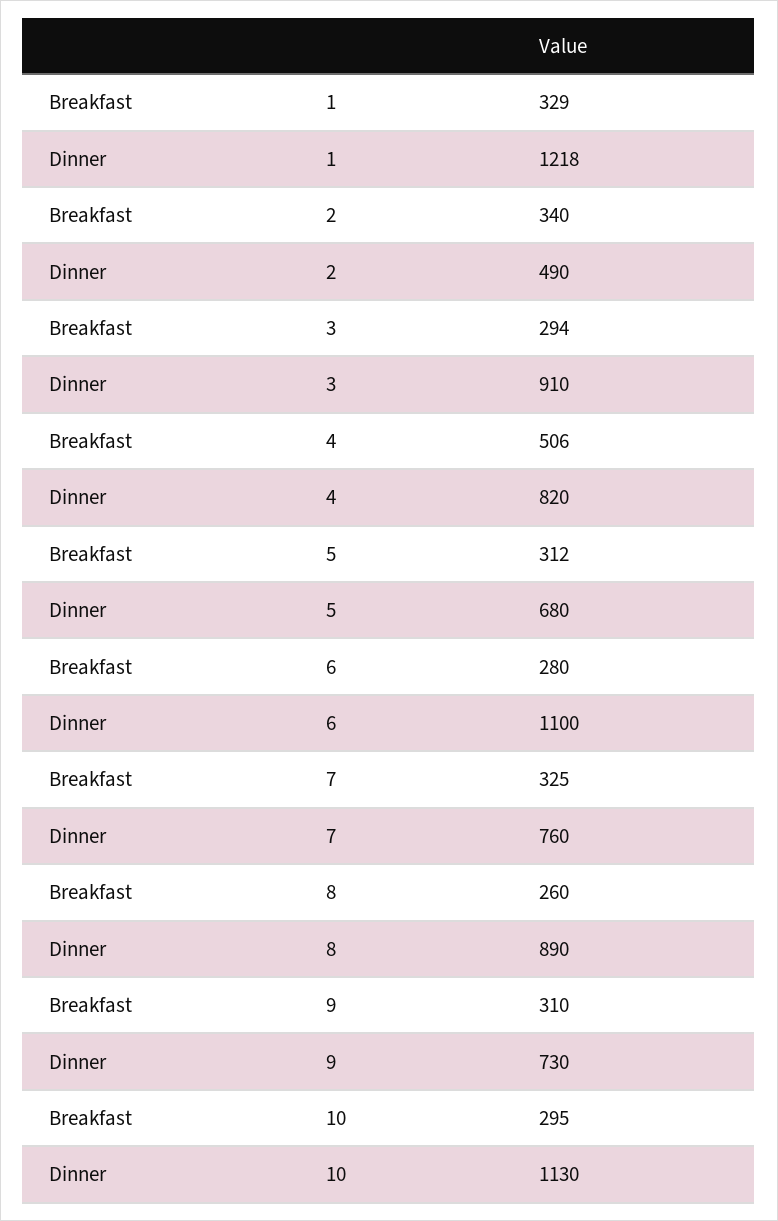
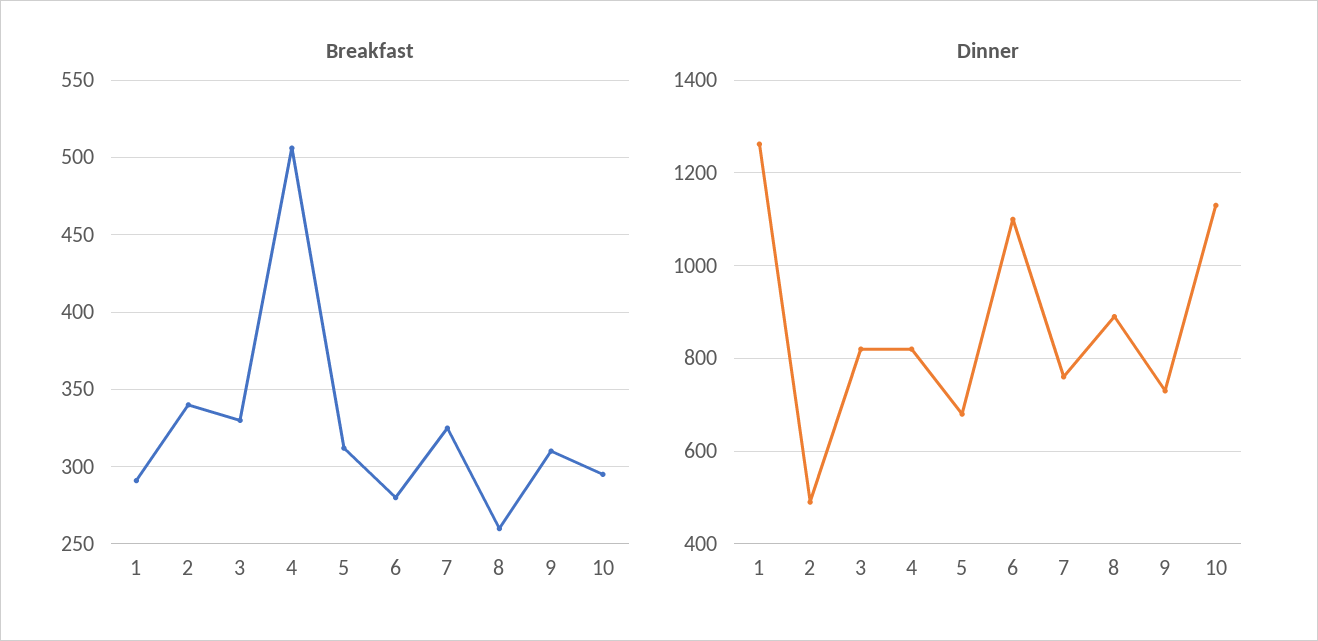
  {
    "Breakfast": {
-     "1": 329,
+     "1": 290,
      "2": 340,
-     "3": 294,
+     "3": 330,
      "4": 506,
      "5": 312,
      "6": 280,
      "7": 325,
      "8": 260,
      "9": 310,
      "10": 295
    },
    "Dinner": {
-     "1": 1218,
+     "1": 1260,
      "2": 490,
-     "3": 910,
+     "3": 820,
      "4": 820,
      "5": 680,
      "6": 1100,
      "7": 760,
      "8": 890,
      "9": 730,
      "10": 1130
    }
  }

